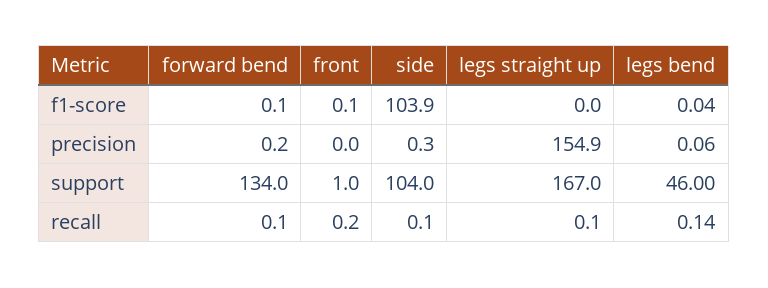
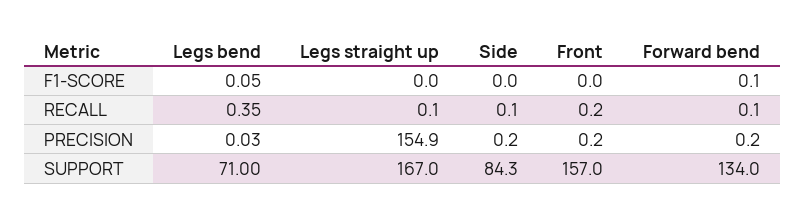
  {
    "forward bend": {
      "f1-score": 0.1,
      "precision": 0.2,
      "support": 134,
      "recall": 0.1
    },
    "front": {
-     "f1-score": 0.1,
+     "f1-score": 0,
-     "precision": 0,
+     "precision": 0.2,
-     "support": 1,
+     "support": 157,
      "recall": 0.2
    },
    "side": {
-     "f1-score": 103.9,
+     "f1-score": 0,
-     "precision": 0.3,
+     "precision": 0.2,
-     "support": 104,
+     "support": 84.3,
      "recall": 0.1
    },
    "legs straight up": {
      "f1-score": 0,
      "precision": 154.9,
      "support": 167,
      "recall": 0.1
    },
    "legs bend": {
-     "f1-score": 0.04,
+     "f1-score": 0.05,
-     "precision": 0.06,
+     "precision": 0.03,
-     "support": 46,
+     "support": 71,
-     "recall": 0.14
+     "recall": 0.35
    }
  }

